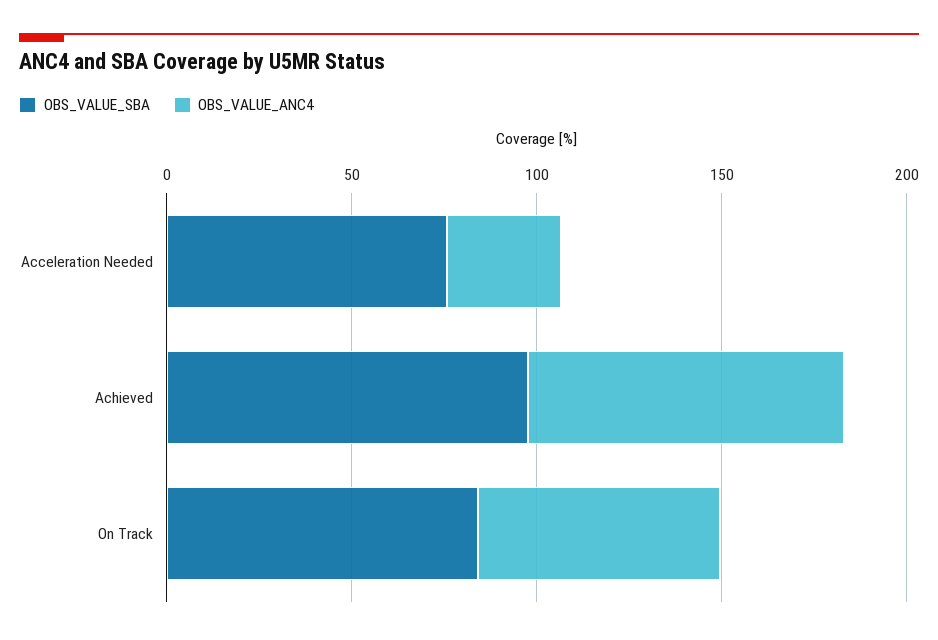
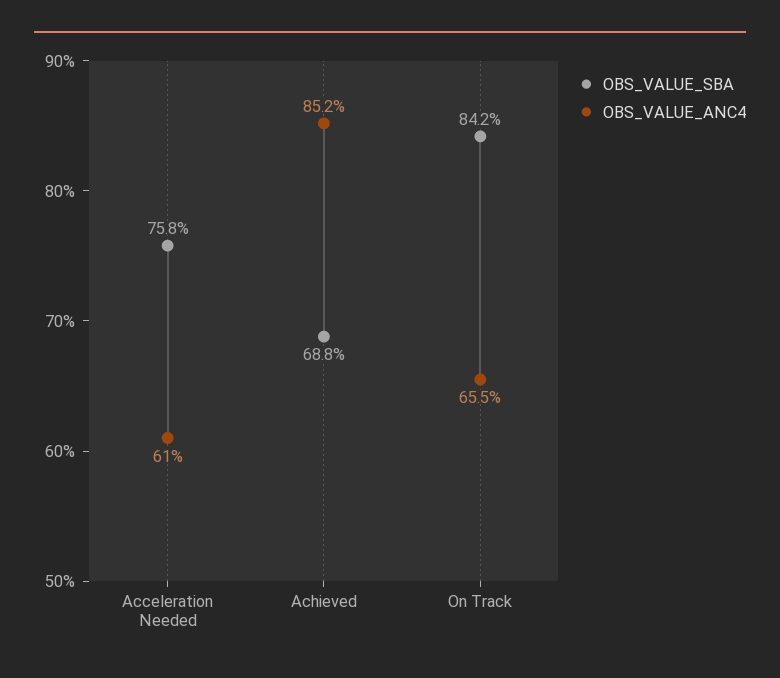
  {
    "OBS_VALUE_SBA": {
      "Acceleration Needed": 75.8,
-     "Achieved": 100,
+     "Achieved": 68.8,
      "On Track": 84.2
    },
    "OBS_VALUE_ANC4": {
-     "Acceleration Needed": 30,
+     "Acceleration Needed": 61,
      "Achieved": 85.2,
      "On Track": 65.5
    }
  }

